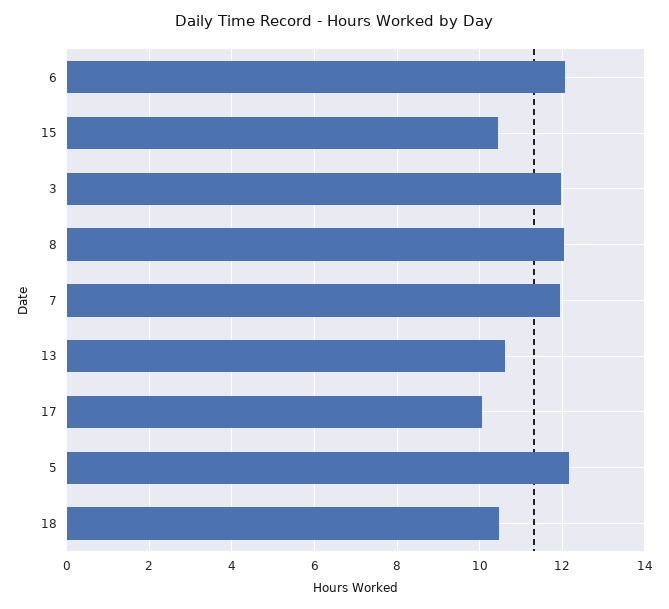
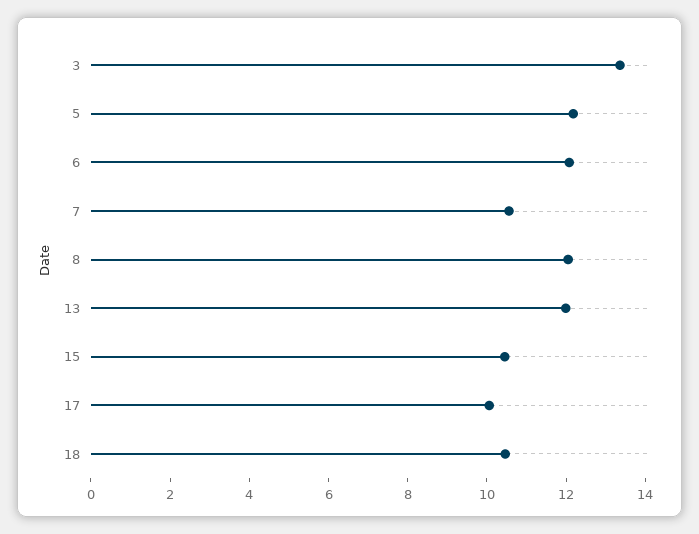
  {
    "6": 12,
    "15": 10.4,
-   "3": 12,
+   "3": 13.5,
    "8": 12,
-   "7": 12,
+   "7": 10.5,
-   "13": 10.6,
+   "13": 12,
    "17": 10,
    "5": 12.2,
    "18": 10.4
  }

